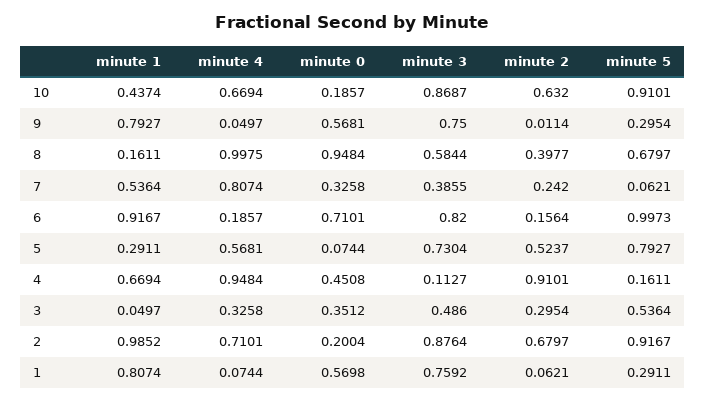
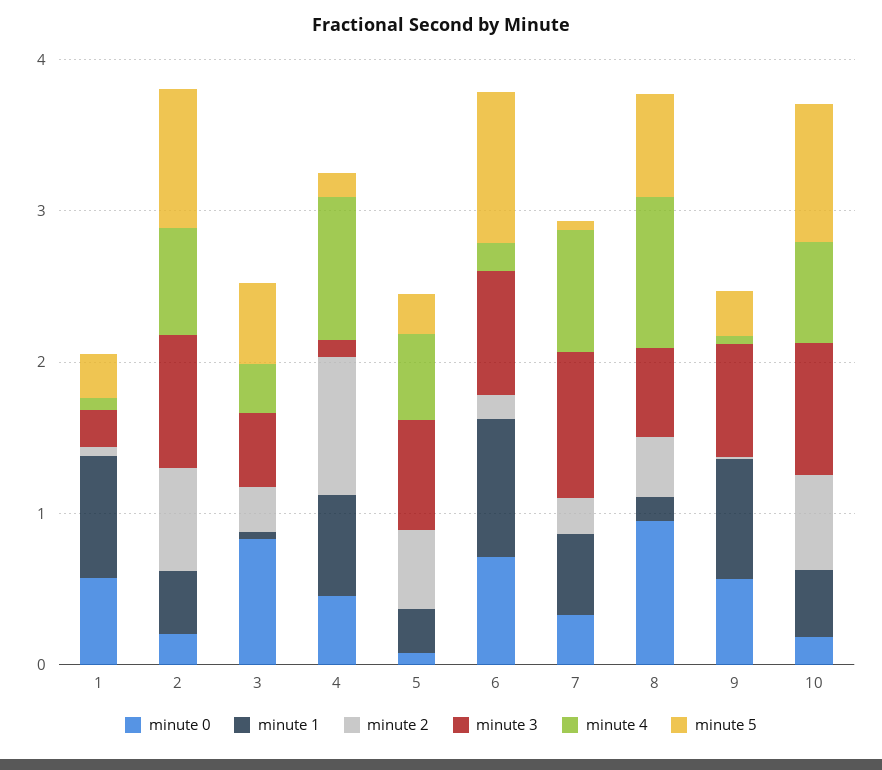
  {
    "minute 1": {
      "10": 0.4374,
      "9": 0.7927,
      "8": 0.1611,
      "7": 0.5364,
      "6": 0.9167,
      "5": 0.2911,
      "4": 0.6694,
      "3": 0.0497,
-     "2": 0.9852,
+     "2": 0.4,
      "1": 0.8074
    },
    "minute 4": {
      "10": 0.6694,
      "9": 0.0497,
      "8": 0.9975,
      "7": 0.8074,
      "6": 0.1857,
      "5": 0.5681,
      "4": 0.9484,
      "3": 0.3258,
      "2": 0.7101,
      "1": 0.0744
    },
    "minute 0": {
      "10": 0.1857,
      "9": 0.5681,
      "8": 0.9484,
      "7": 0.3258,
      "6": 0.7101,
      "5": 0.0744,
      "4": 0.4508,
-     "3": 0.3512,
+     "3": 0.8,
      "2": 0.2004,
      "1": 0.5698
    },
    "minute 3": {
      "10": 0.8687,
      "9": 0.75,
      "8": 0.5844,
-     "7": 0.3855,
+     "7": 1,
      "6": 0.82,
      "5": 0.7304,
      "4": 0.1127,
      "3": 0.486,
      "2": 0.8764,
-     "1": 0.7592
+     "1": 0.2
    },
    "minute 2": {
      "10": 0.632,
      "9": 0.0114,
      "8": 0.3977,
      "7": 0.242,
      "6": 0.1564,
      "5": 0.5237,
      "4": 0.9101,
      "3": 0.2954,
      "2": 0.6797,
      "1": 0.0621
    },
    "minute 5": {
      "10": 0.9101,
      "9": 0.2954,
      "8": 0.6797,
      "7": 0.0621,
      "6": 0.9973,
-     "5": 0.7927,
+     "5": 0.2,
      "4": 0.1611,
      "3": 0.5364,
      "2": 0.9167,
      "1": 0.2911
    }
  }

